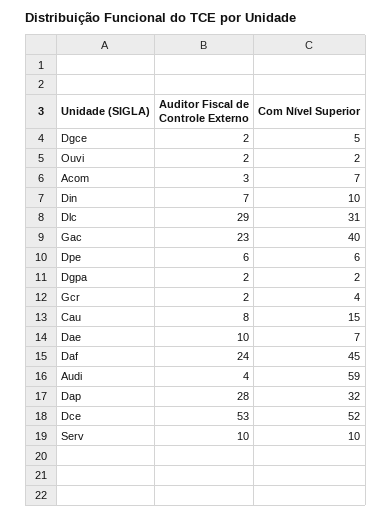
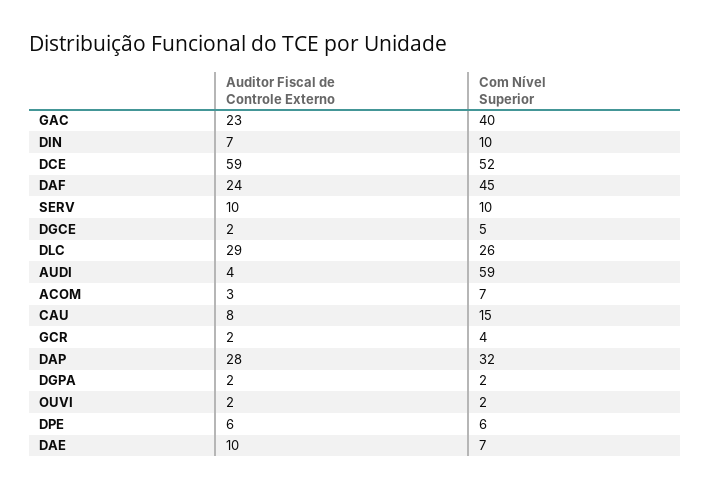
  {
    "Auditor Fiscal de Controle Externo": {
      "Dgce": 2,
      "Ouvi": 2,
      "Acom": 3,
      "Din": 7,
      "Dlc": 29,
      "Gac": 23,
      "Dpe": 6,
      "Dgpa": 2,
      "Gcr": 2,
      "Cau": 8,
      "Dae": 10,
      "Daf": 24,
      "Audi": 4,
      "Dap": 28,
-     "Dce": 53,
+     "Dce": 59,
      "Serv": 10
    },
    "Com Nível Superior": {
      "Dgce": 5,
      "Ouvi": 2,
      "Acom": 7,
      "Din": 10,
-     "Dlc": 31,
+     "Dlc": 26,
      "Gac": 40,
      "Dpe": 6,
      "Dgpa": 2,
      "Gcr": 4,
      "Cau": 15,
      "Dae": 7,
      "Daf": 45,
      "Audi": 59,
      "Dap": 32,
      "Dce": 52,
      "Serv": 10
    }
  }

